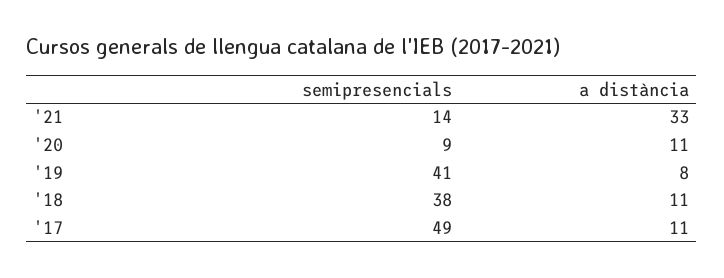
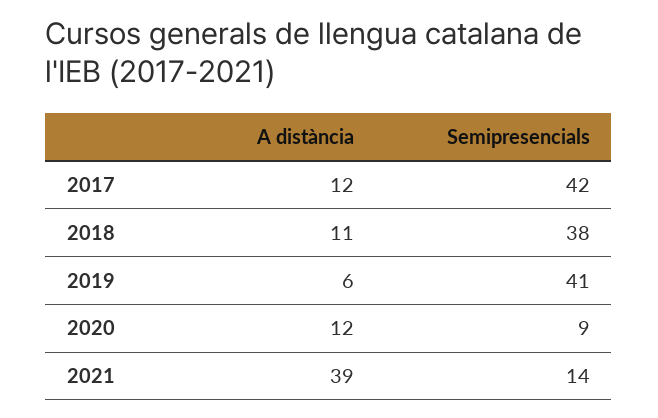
  {
    "semipresencials": {
      "'21": 14,
      "'20": 9,
      "'19": 41,
      "'18": 38,
-     "'17": 49
+     "'17": 42
    },
    "a distància": {
-     "'21": 33,
+     "'21": 39,
-     "'20": 11,
+     "'20": 12,
-     "'19": 8,
+     "'19": 6,
      "'18": 11,
-     "'17": 11
+     "'17": 12
    }
  }

